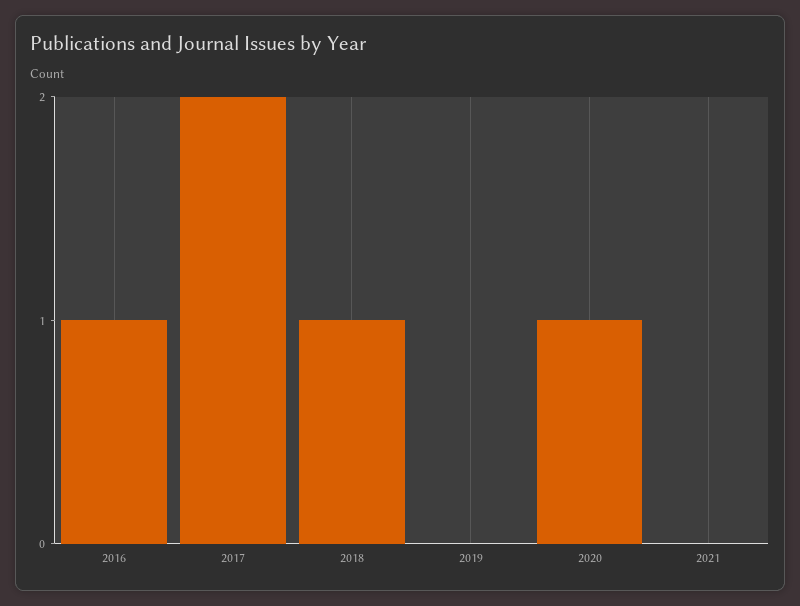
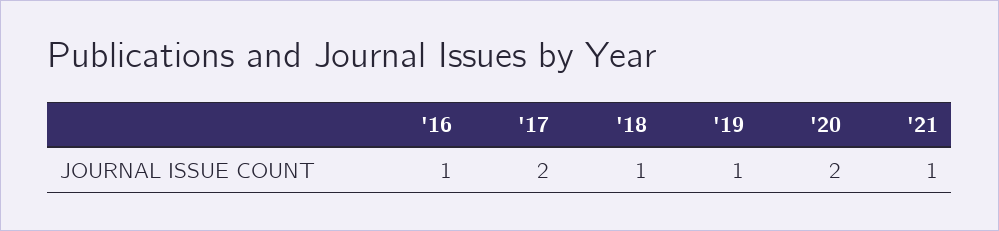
  {
    "2016": 1,
    "2017": 2,
    "2018": 1,
-   "2019": 0,
+   "2019": 1,
-   "2020": 1,
+   "2020": 2,
-   "2021": 0
+   "2021": 1
  }

